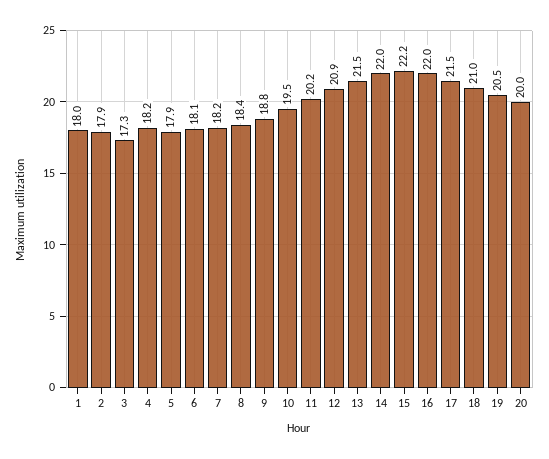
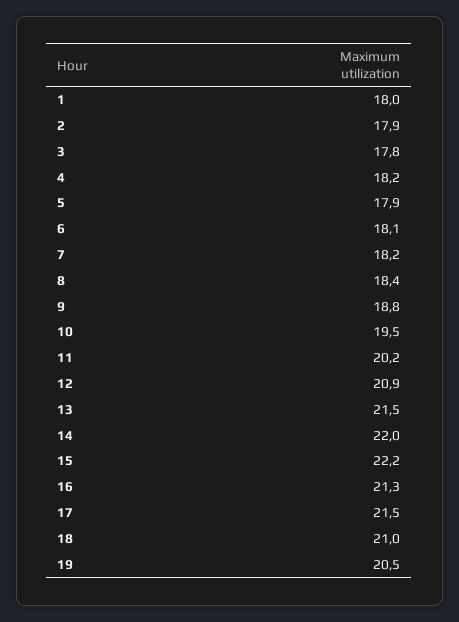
  {
    "1": 18,
    "2": 17.9,
-   "3": 17.3,
+   "3": 17.8,
    "4": 18.2,
    "5": 17.9,
    "6": 18.1,
    "7": 18.2,
    "8": 18.4,
    "9": 18.8,
    "10": 19.5,
    "11": 20.2,
    "12": 20.9,
    "13": 21.5,
    "14": 22,
    "15": 22.2,
-   "16": 22,
+   "16": 21.3,
    "17": 21.5,
    "18": 21,
-   "19": 20.5,
+   "19": 20.5
-   "20": 20
  }

